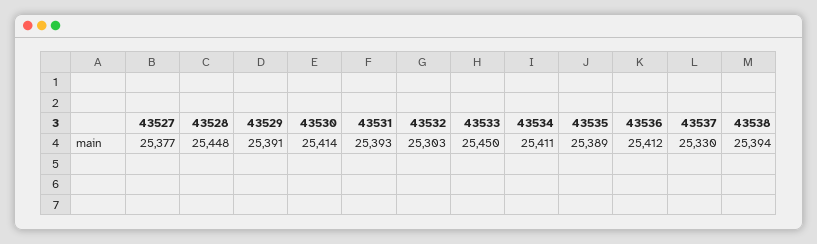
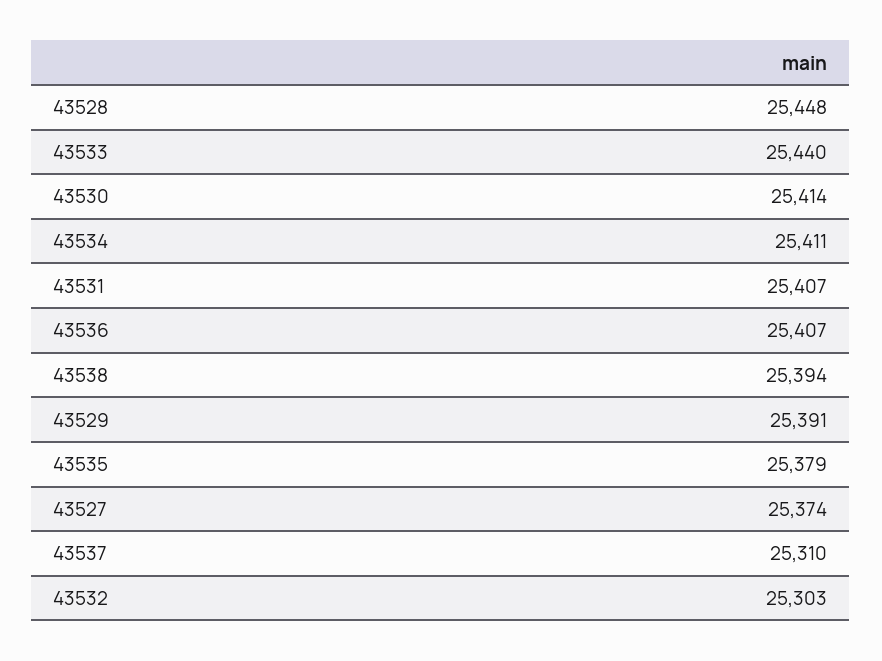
  {
-   "43527": 25377,
+   "43527": 25374,
    "43528": 25448,
    "43529": 25391,
    "43530": 25414,
-   "43531": 25393,
+   "43531": 25407,
    "43532": 25303,
-   "43533": 25450,
+   "43533": 25440,
    "43534": 25411,
-   "43535": 25389,
+   "43535": 25379,
-   "43536": 25412,
+   "43536": 25407,
-   "43537": 25330,
+   "43537": 25310,
    "43538": 25394
  }

